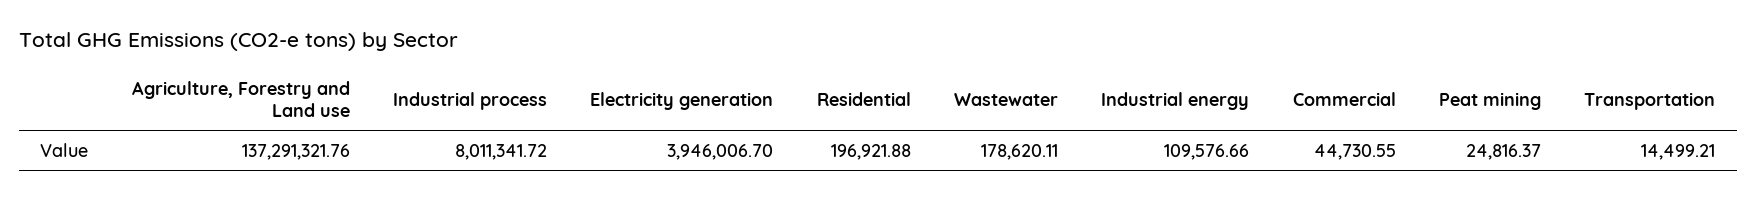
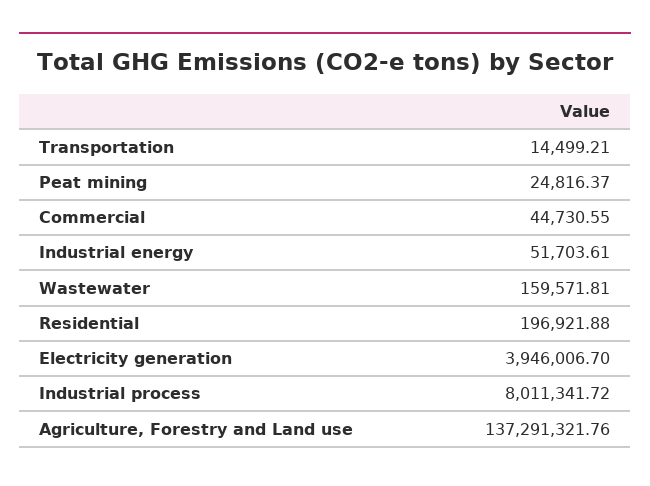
  {
    "Agriculture, Forestry and Land use": 137291321.76,
    "Industrial process": 8011341.72,
    "Electricity generation": 3946006.7,
    "Residential": 196921.88,
-   "Wastewater": 178620.11,
+   "Wastewater": 159571.81,
-   "Industrial energy": 109576.66,
+   "Industrial energy": 51703.61,
    "Commercial": 44730.55,
    "Peat mining": 24816.37,
    "Transportation": 14499.21
  }

